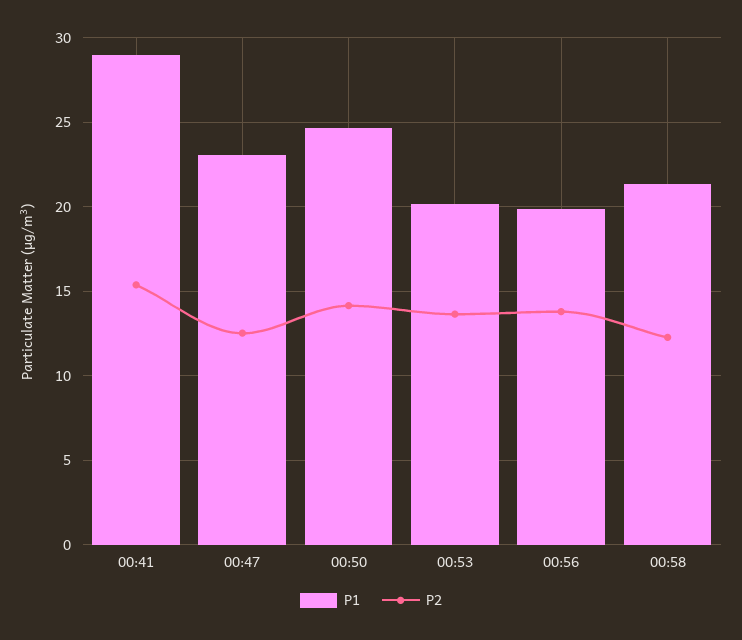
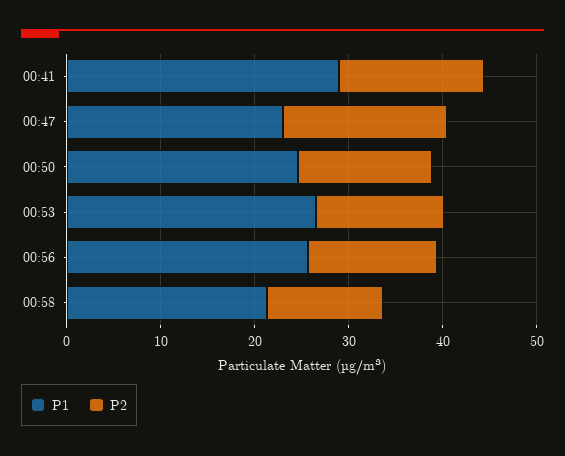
  {
    "P1": {
      "00:41": 29,
      "00:47": 23,
      "00:50": 24.5,
-     "00:53": 20,
+     "00:53": 26,
-     "00:56": 20,
+     "00:56": 26,
      "00:58": 21.5
    },
    "P2": {
      "00:41": 15.5,
-     "00:47": 12.5,
+     "00:47": 18,
      "00:50": 14,
      "00:53": 13.5,
      "00:56": 14,
      "00:58": 12.5
    }
  }

